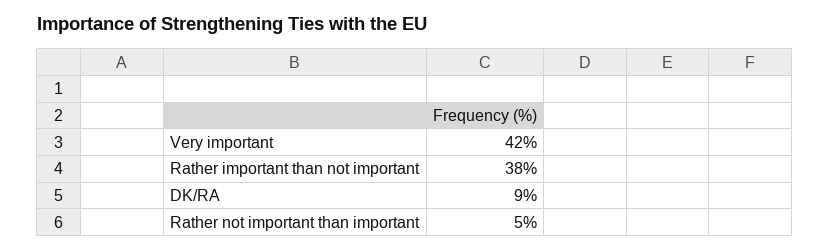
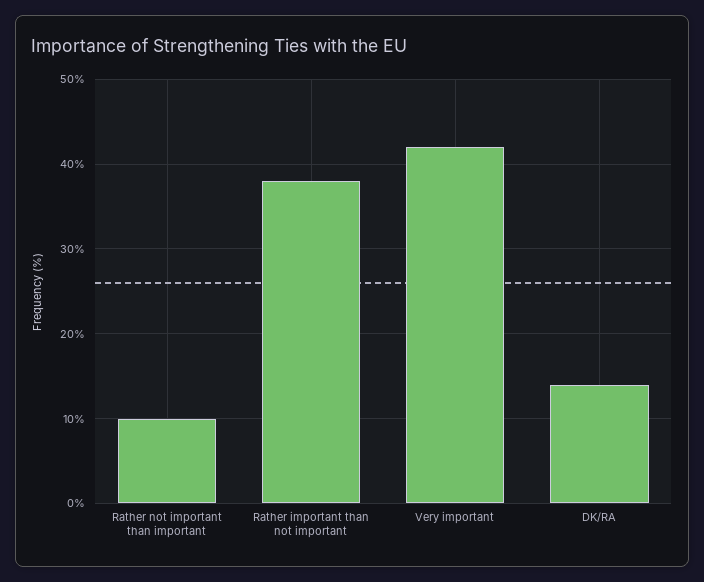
  {
    "Very important": 42,
    "Rather important than not important": 38,
-   "DK/RA": 9,
+   "DK/RA": 14,
-   "Rather not important than important": 5
+   "Rather not important than important": 10
  }

